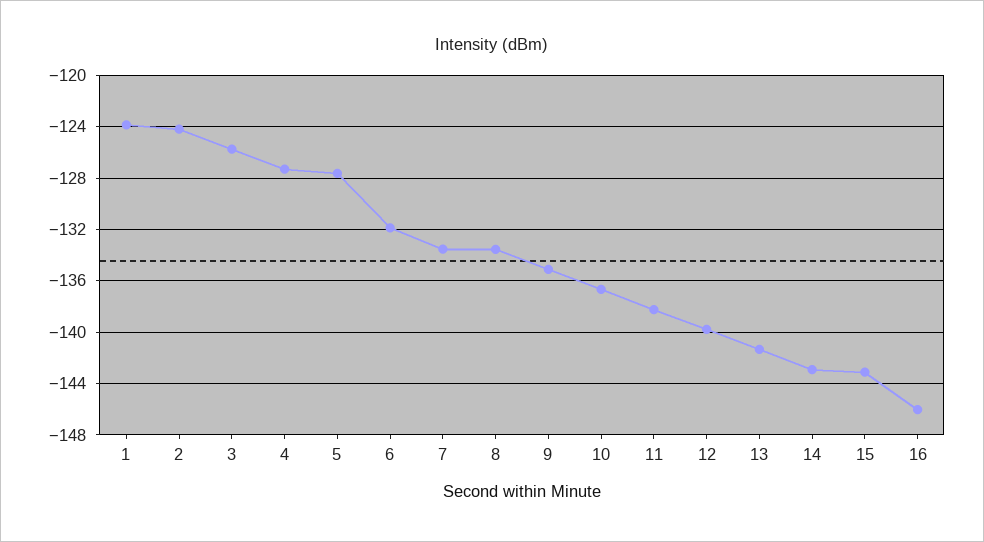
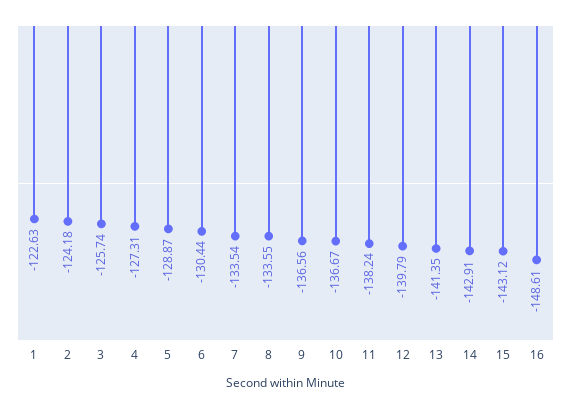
  {
-   "1": -124,
+   "1": -122.63,
    "2": -124.18,
    "3": -125.74,
    "4": -127.31,
-   "5": -127.5,
+   "5": -128.87,
-   "6": -132,
+   "6": -130.44,
    "7": -133.54,
    "8": -133.55,
-   "9": -135,
+   "9": -136.56,
    "10": -136.67,
    "11": -138.24,
    "12": -139.79,
    "13": -141.35,
    "14": -142.91,
    "15": -143.12,
-   "16": -146
+   "16": -148.61
  }

